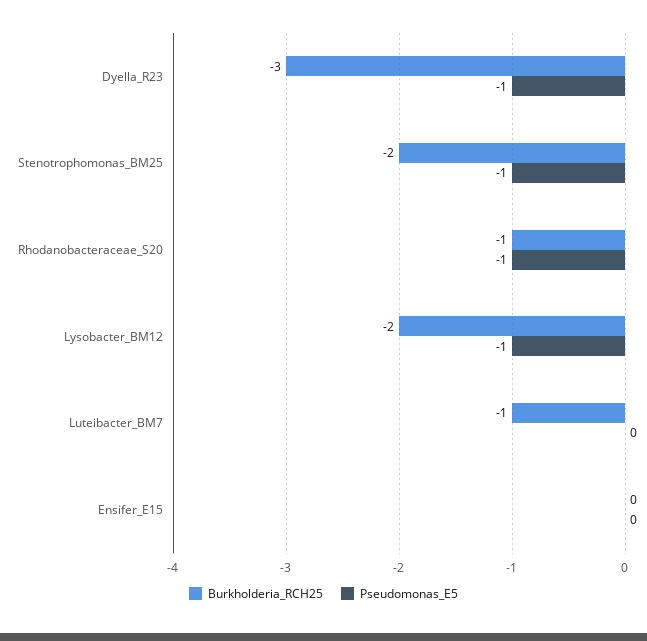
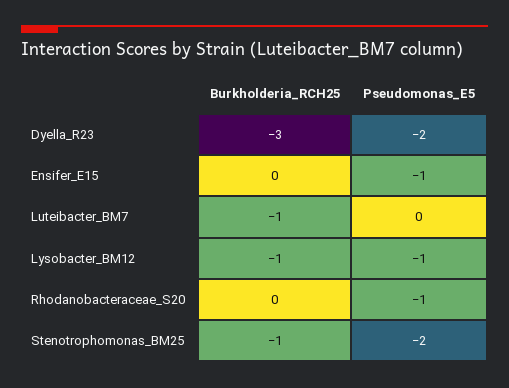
  {
    "Burkholderia_RCH25": {
      "Dyella_R23": -3,
-     "Stenotrophomonas_BM25": -2,
+     "Stenotrophomonas_BM25": -1,
-     "Rhodanobacteraceae_S20": -1,
+     "Rhodanobacteraceae_S20": 0,
-     "Lysobacter_BM12": -2,
+     "Lysobacter_BM12": -1,
      "Luteibacter_BM7": -1,
      "Ensifer_E15": 0
    },
    "Pseudomonas_E5": {
-     "Dyella_R23": -1,
+     "Dyella_R23": -2,
-     "Stenotrophomonas_BM25": -1,
+     "Stenotrophomonas_BM25": -2,
      "Rhodanobacteraceae_S20": -1,
      "Lysobacter_BM12": -1,
      "Luteibacter_BM7": 0,
-     "Ensifer_E15": 0
+     "Ensifer_E15": -1
    }
  }

